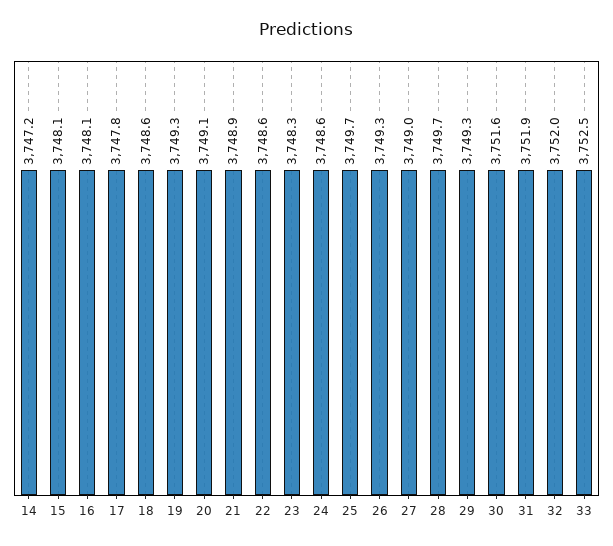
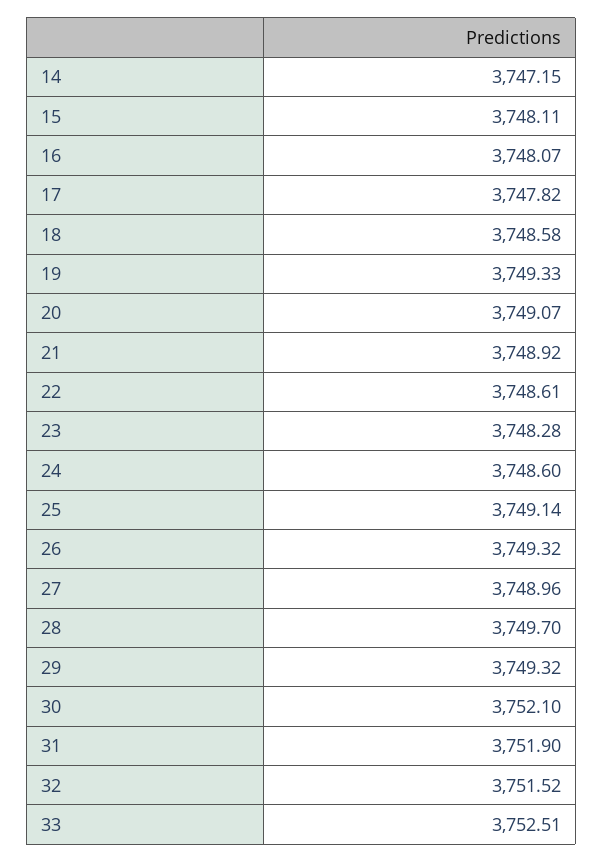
  {
    "14": 3747.15,
    "15": 3748.11,
    "16": 3748.07,
    "17": 3747.82,
    "18": 3748.58,
    "19": 3749.33,
    "20": 3749.07,
    "21": 3748.92,
    "22": 3748.61,
    "23": 3748.28,
    "24": 3748.6,
-   "25": 3749.7,
+   "25": 3749.14,
    "26": 3749.32,
    "27": 3748.96,
    "28": 3749.7,
    "29": 3749.32,
-   "30": 3751.6,
+   "30": 3752.1,
    "31": 3751.9,
-   "32": 3752,
+   "32": 3751.52,
    "33": 3752.51
  }

